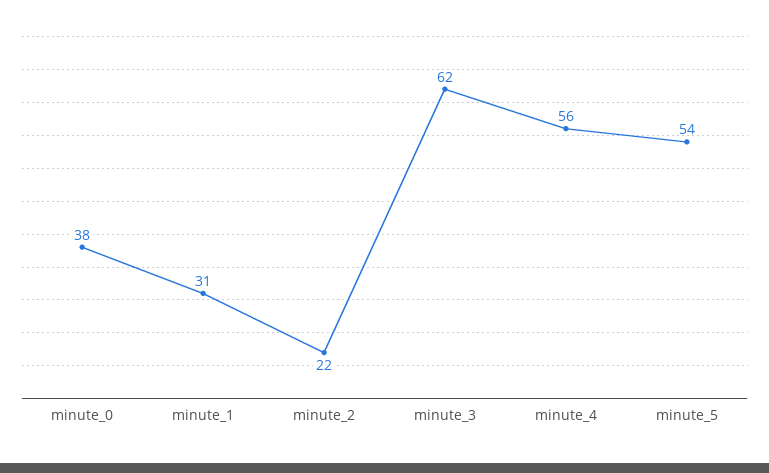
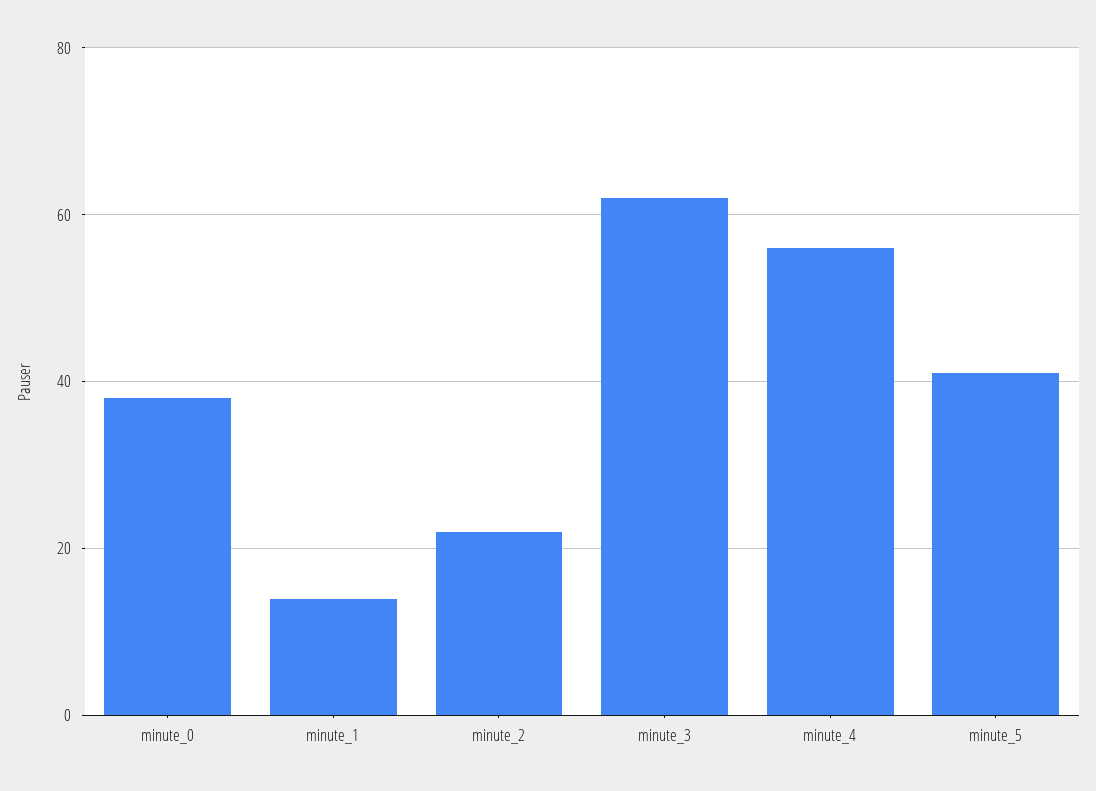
  {
    "minute_0": 38,
-   "minute_1": 31,
+   "minute_1": 15,
    "minute_2": 22,
    "minute_3": 62,
    "minute_4": 56,
-   "minute_5": 54
+   "minute_5": 40
  }

